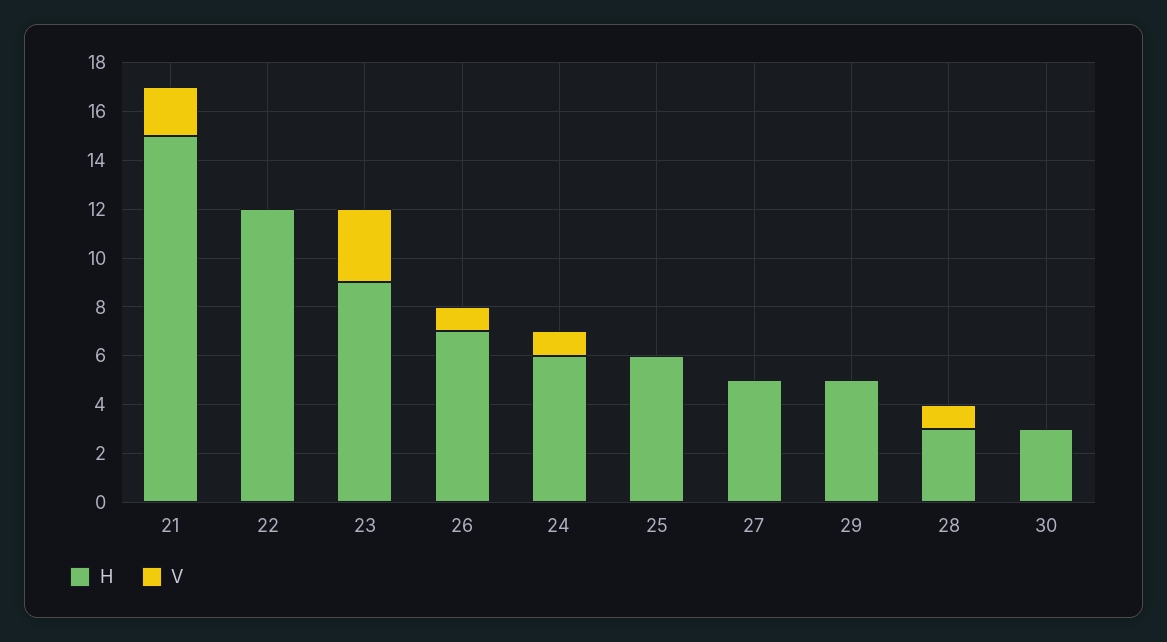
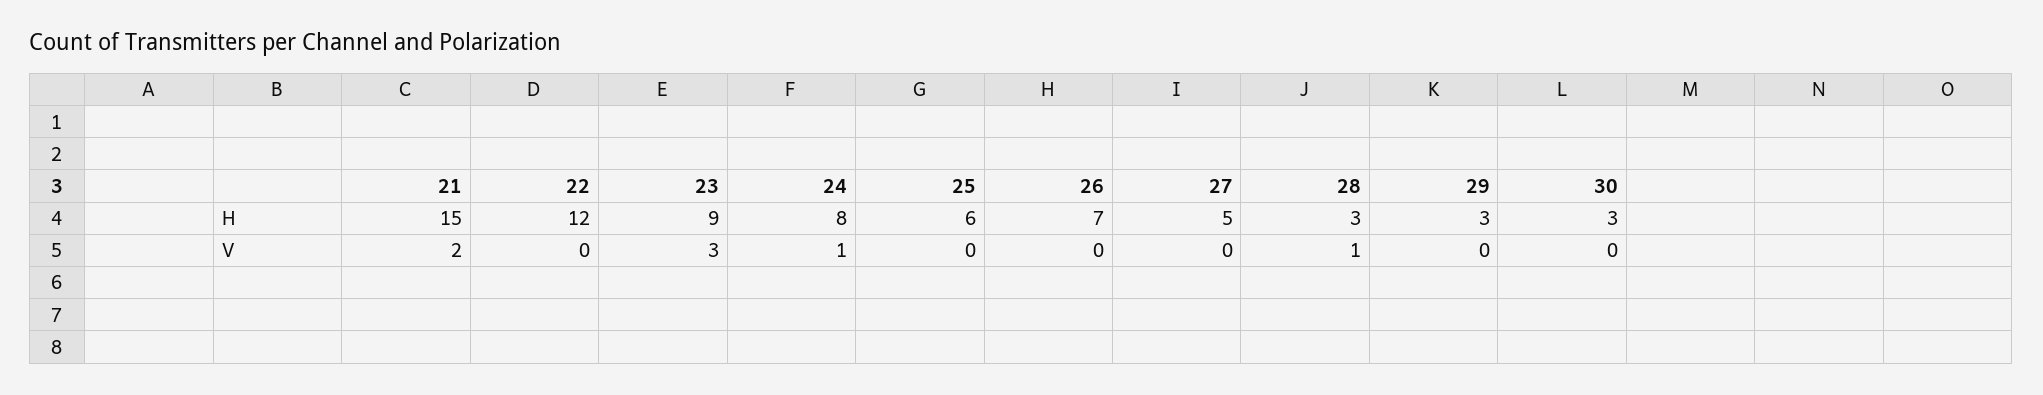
  {
    "H": {
      "21": 15,
      "22": 12,
      "23": 9,
      "26": 7,
-     "24": 6,
+     "24": 8,
      "25": 6,
      "27": 5,
-     "29": 5,
+     "29": 3,
      "28": 3,
      "30": 3
    },
    "V": {
      "21": 2,
      "22": 0,
      "23": 3,
-     "26": 1,
+     "26": 0,
      "24": 1,
      "25": 0,
      "27": 0,
      "29": 0,
      "28": 1,
      "30": 0
    }
  }

